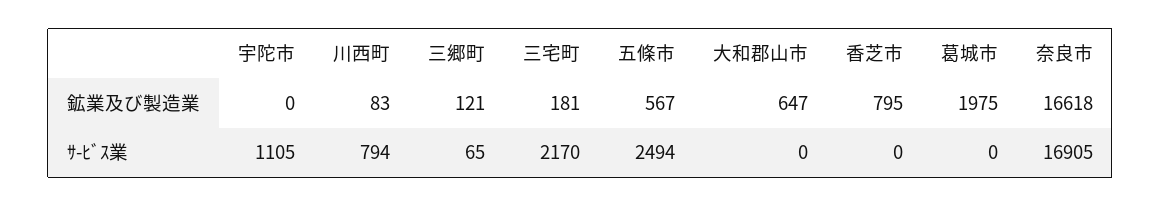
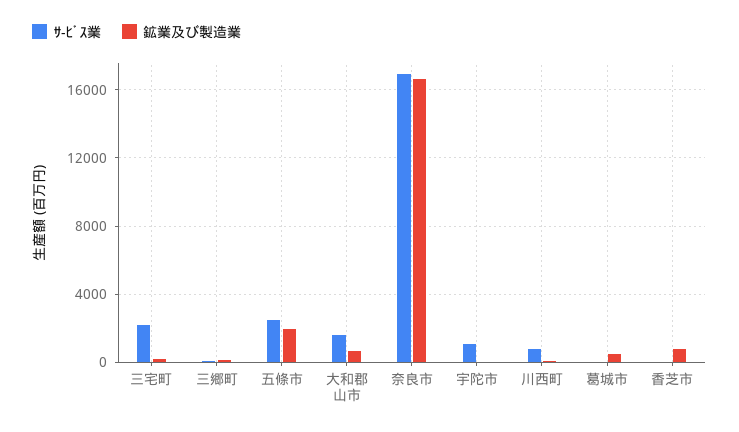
  {
    "鉱業及び製造業": {
      "宇陀市": 0,
      "川西町": 83,
      "三郷町": 121,
      "三宅町": 181,
-     "五條市": 567,
+     "五條市": 2000,
      "大和郡山市": 647,
      "香芝市": 795,
-     "葛城市": 1975,
+     "葛城市": 500,
      "奈良市": 16618
    },
    "ｻ-ﾋﾞｽ業": {
      "宇陀市": 1105,
      "川西町": 794,
      "三郷町": 65,
      "三宅町": 2170,
      "五條市": 2494,
-     "大和郡山市": 0,
+     "大和郡山市": 1500,
      "香芝市": 0,
      "葛城市": 0,
      "奈良市": 16905
    }
  }

